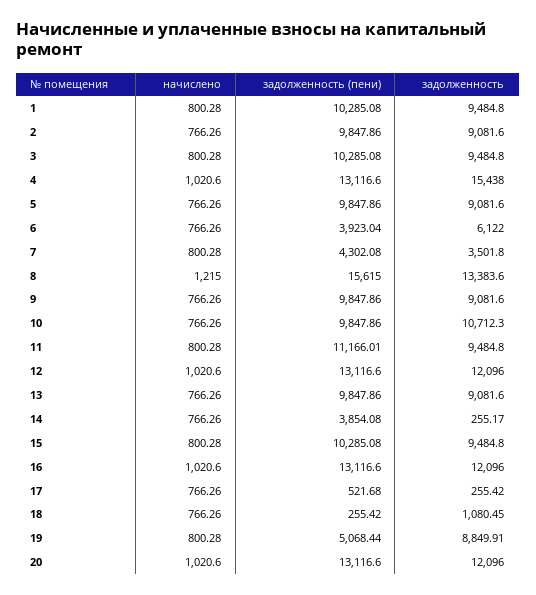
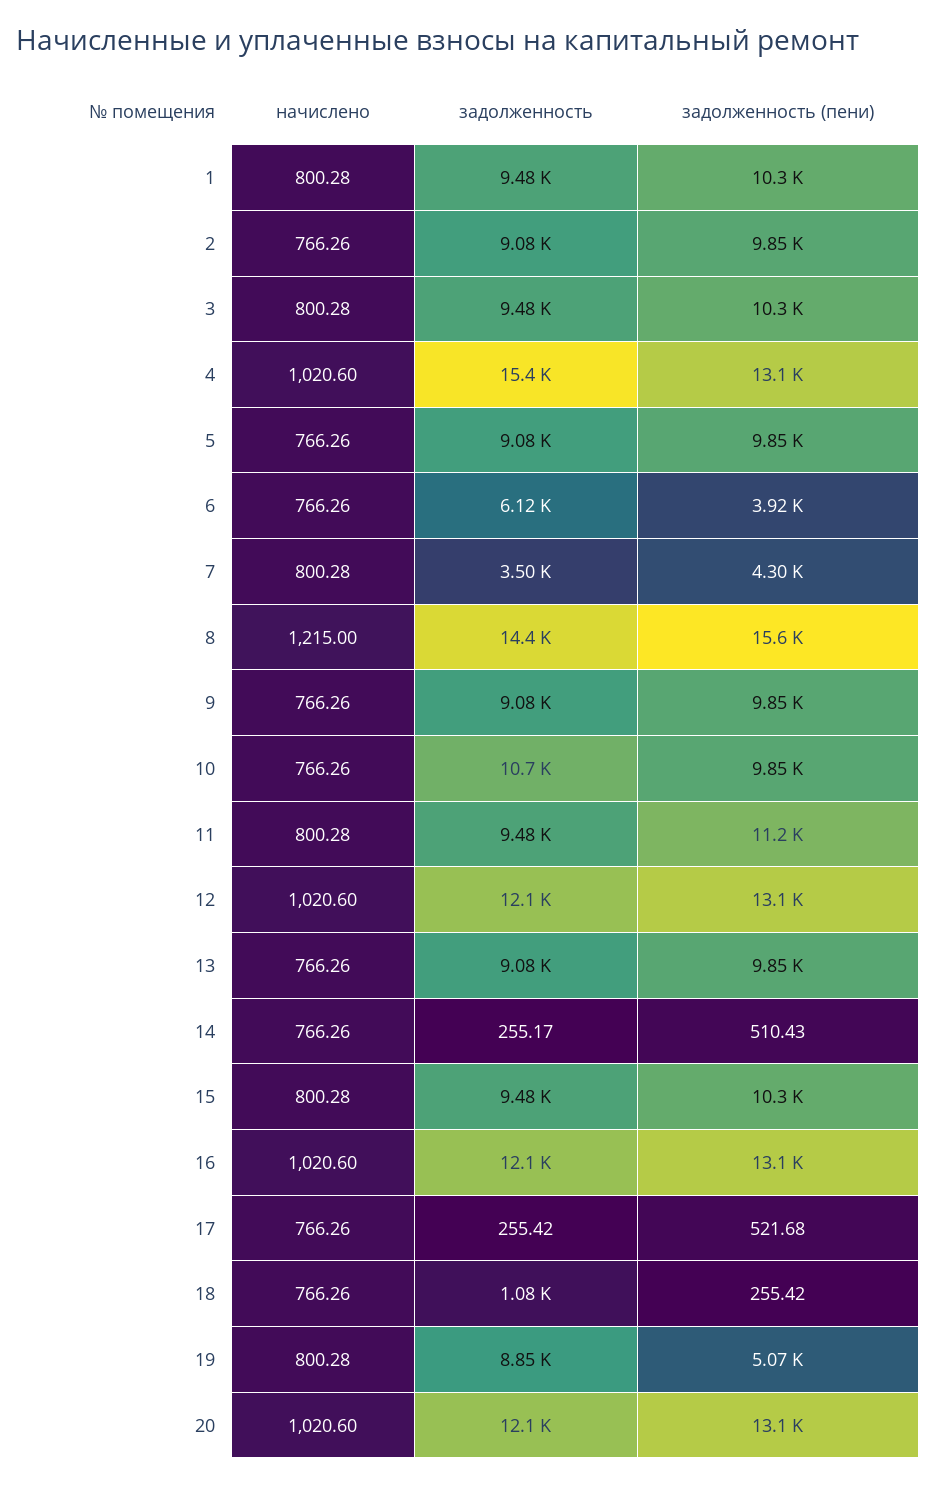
  {
    "начислено": {
      "1": 800.28,
      "2": 766.26,
      "3": 800.28,
      "4": 1020.6,
      "5": 766.26,
      "6": 766.26,
      "7": 800.28,
      "8": 1215,
      "9": 766.26,
      "10": 766.26,
      "11": 800.28,
      "12": 1020.6,
      "13": 766.26,
      "14": 766.26,
      "15": 800.28,
      "16": 1020.6,
      "17": 766.26,
      "18": 766.26,
      "19": 800.28,
      "20": 1020.6
    },
    "задолженность (пени)": {
      "1": 10285.08,
      "2": 9847.86,
      "3": 10285.08,
      "4": 13116.6,
      "5": 9847.86,
      "6": 3923.04,
      "7": 4302.08,
      "8": 15615,
      "9": 9847.86,
      "10": 9847.86,
      "11": 11166.01,
      "12": 13116.6,
      "13": 9847.86,
-     "14": 3854.08,
+     "14": 510.43,
      "15": 10285.08,
      "16": 13116.6,
      "17": 521.68,
      "18": 255.42,
      "19": 5068.44,
      "20": 13116.6
    },
    "задолженность": {
      "1": 9484.8,
      "2": 9081.6,
      "3": 9484.8,
      "4": 15438,
      "5": 9081.6,
      "6": 6122,
      "7": 3501.8,
-     "8": 13383.6,
+     "8": 14400,
      "9": 9081.6,
      "10": 10712.3,
      "11": 9484.8,
      "12": 12096,
      "13": 9081.6,
      "14": 255.17,
      "15": 9484.8,
      "16": 12096,
      "17": 255.42,
      "18": 1080.45,
      "19": 8849.91,
      "20": 12096
    }
  }

